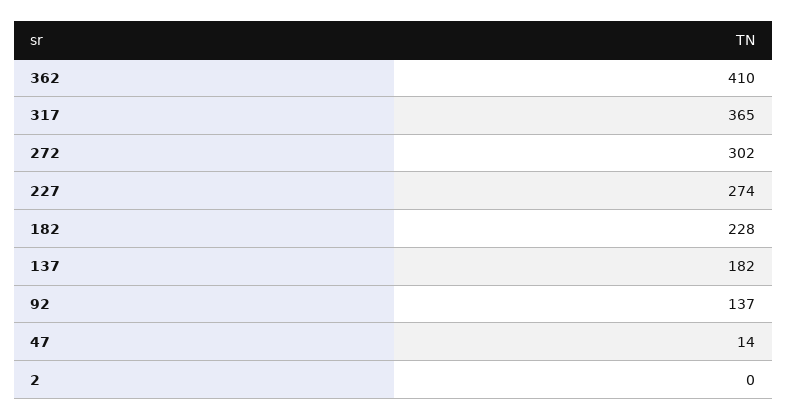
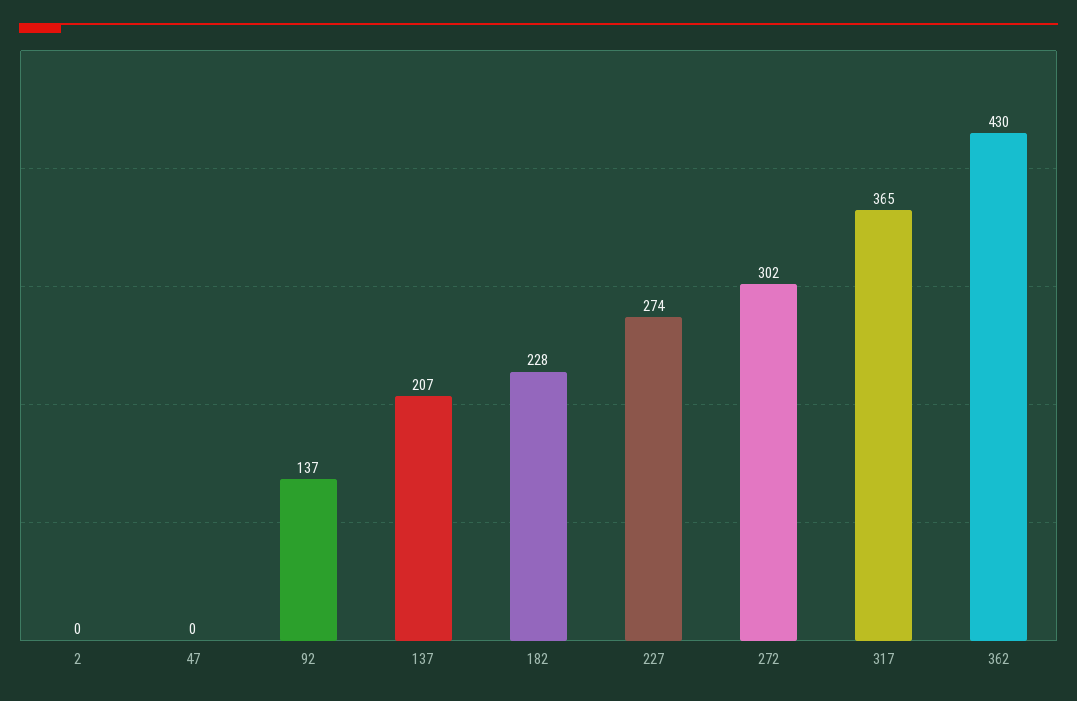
  {
-   "362": 410,
+   "362": 430,
    "317": 365,
    "272": 302,
    "227": 274,
    "182": 228,
-   "137": 182,
+   "137": 207,
    "92": 137,
-   "47": 14,
+   "47": 0,
    "2": 0
  }

